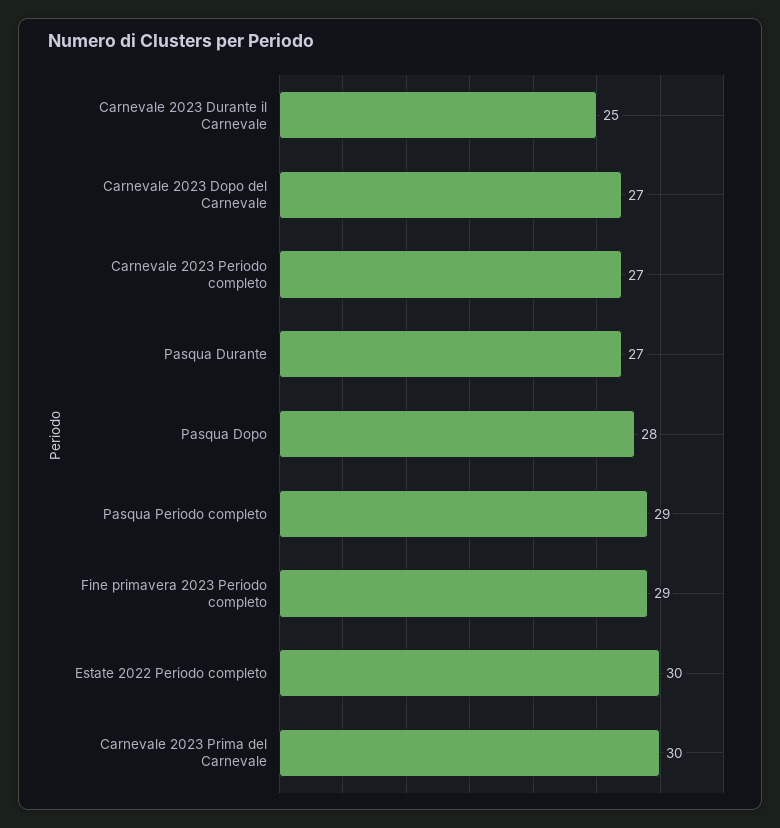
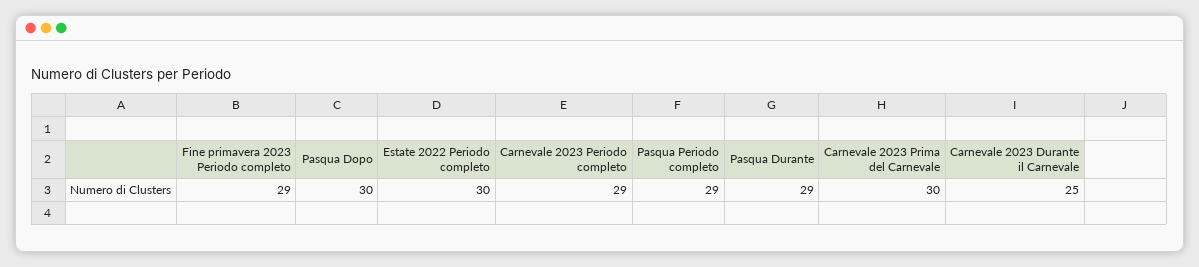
  {
    "Carnevale 2023 Durante il Carnevale": 25,
-   "Carnevale 2023 Dopo del Carnevale": 27,
-   "Carnevale 2023 Periodo completo": 27,
+   "Carnevale 2023 Periodo completo": 29,
-   "Pasqua Durante": 27,
+   "Pasqua Durante": 29,
-   "Pasqua Dopo": 28,
+   "Pasqua Dopo": 30,
    "Pasqua Periodo completo": 29,
    "Fine primavera 2023 Periodo completo": 29,
    "Estate 2022 Periodo completo": 30,
    "Carnevale 2023 Prima del Carnevale": 30
  }

